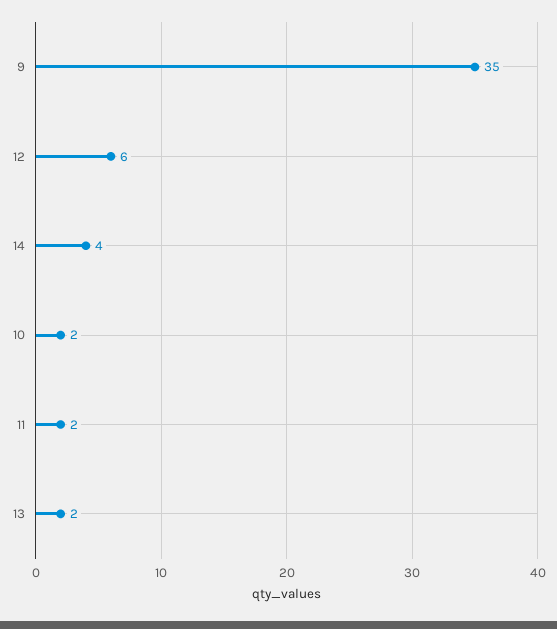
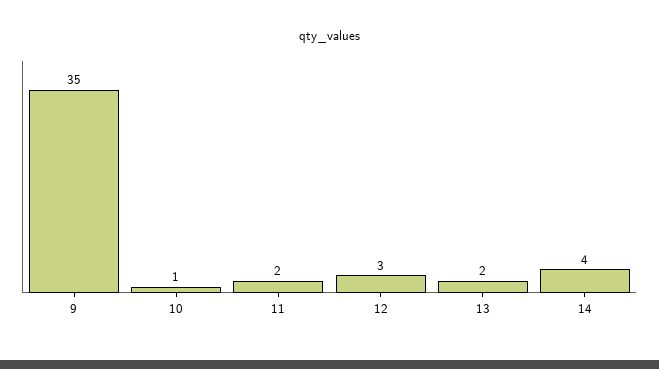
  {
    "9": 35,
-   "12": 6,
+   "12": 3,
    "14": 4,
-   "10": 2,
+   "10": 1,
    "11": 2,
    "13": 2
  }

